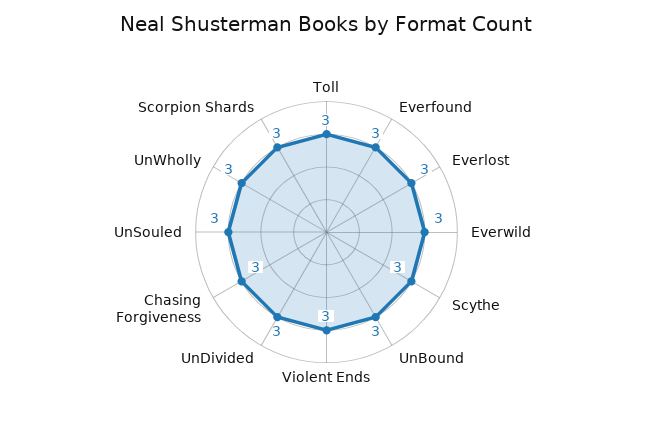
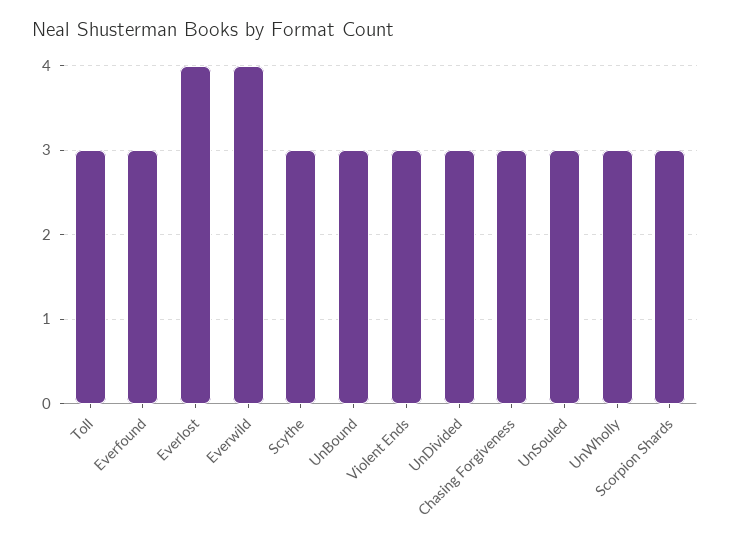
  {
    "Toll": 3,
    "Everfound": 3,
-   "Everlost": 3,
+   "Everlost": 4,
-   "Everwild": 3,
+   "Everwild": 4,
    "Scythe": 3,
    "UnBound": 3,
    "Violent Ends": 3,
    "UnDivided": 3,
    "Chasing Forgiveness": 3,
    "UnSouled": 3,
    "UnWholly": 3,
    "Scorpion Shards": 3
  }

